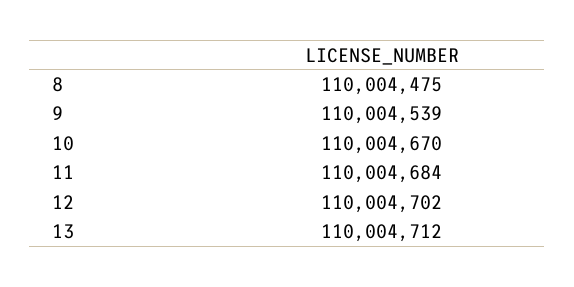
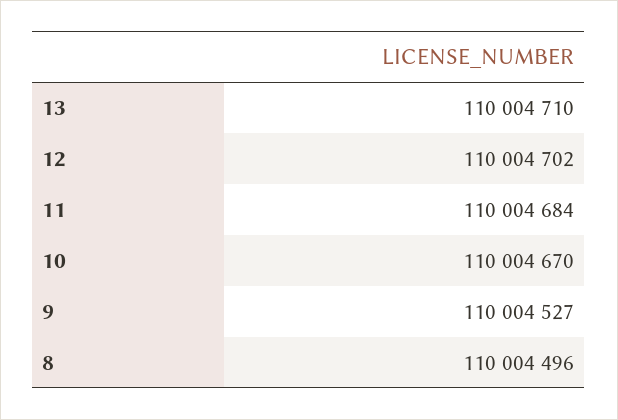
  {
-   "8": 110004475,
+   "8": 110004496,
-   "9": 110004539,
+   "9": 110004527,
    "10": 110004670,
    "11": 110004684,
    "12": 110004702,
-   "13": 110004712
+   "13": 110004710
  }

